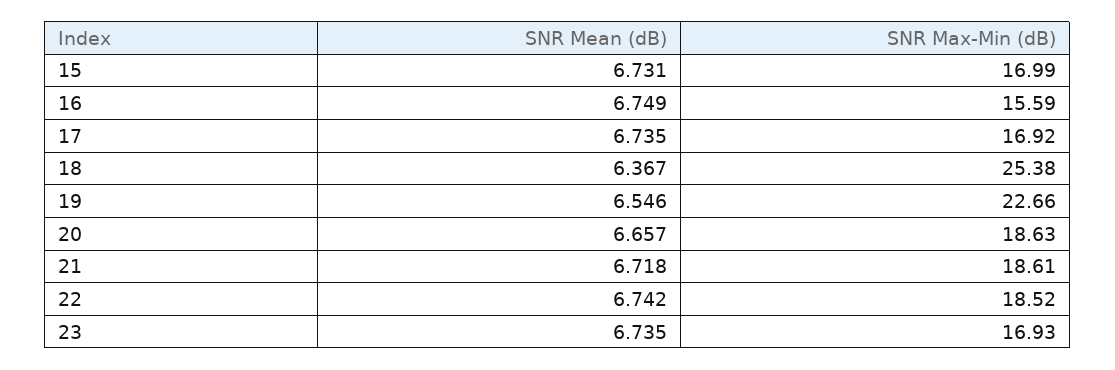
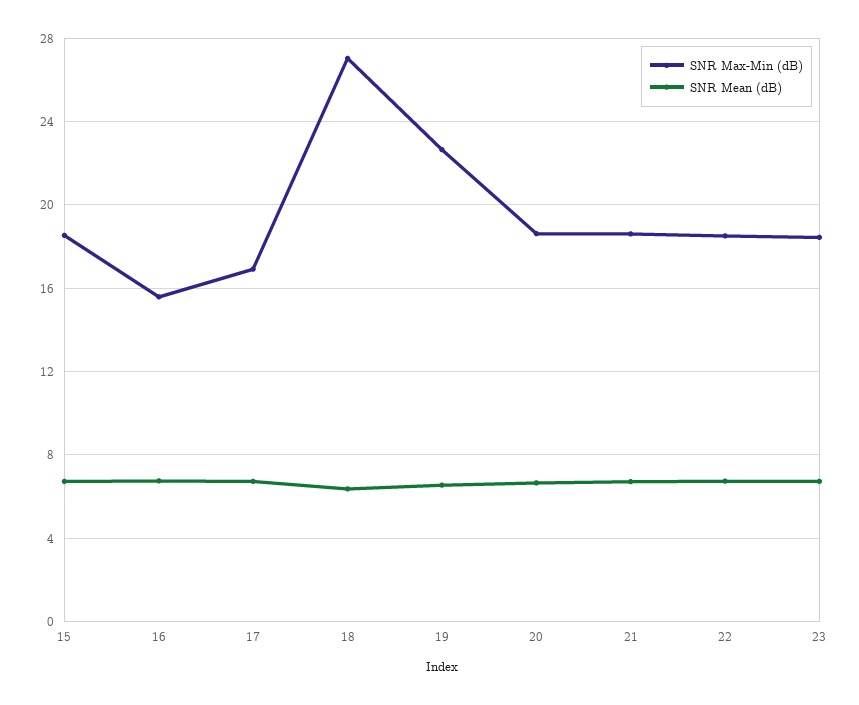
  {
    "SNR Mean (dB)": {
      "15": 6.731,
      "16": 6.749,
      "17": 6.735,
      "18": 6.367,
      "19": 6.546,
      "20": 6.657,
      "21": 6.718,
      "22": 6.742,
      "23": 6.735
    },
    "SNR Max-Min (dB)": {
-     "15": 16.99,
+     "15": 18.5,
      "16": 15.59,
      "17": 16.92,
-     "18": 25.38,
+     "18": 27,
      "19": 22.66,
      "20": 18.63,
      "21": 18.61,
      "22": 18.52,
-     "23": 16.93
+     "23": 18.5
    }
  }

